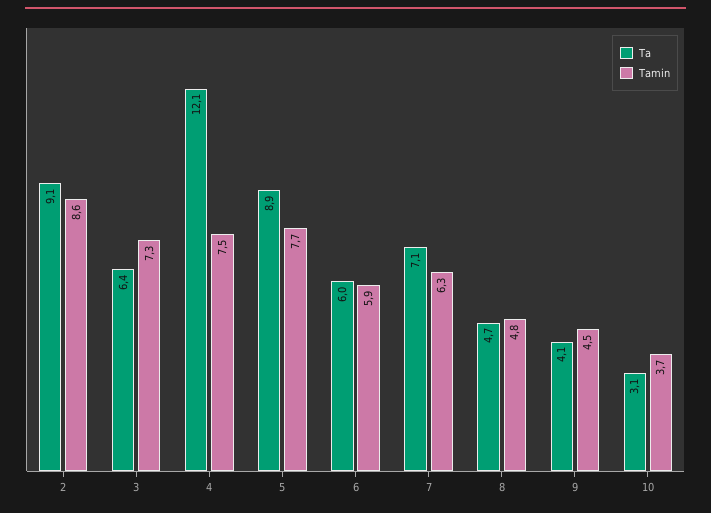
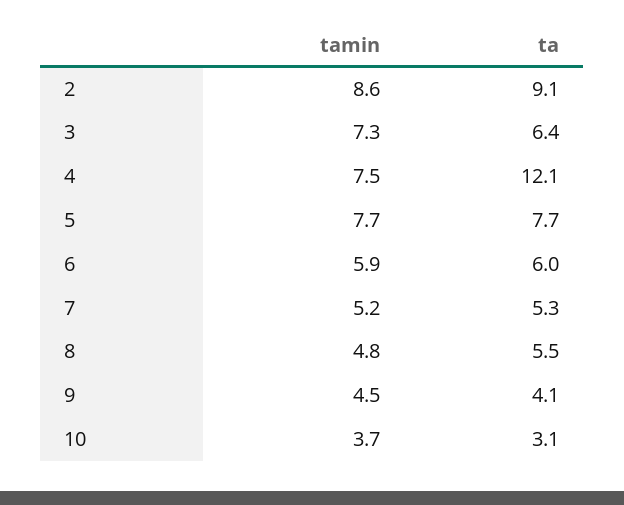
  {
    "Ta": {
      "2": 9.1,
      "3": 6.4,
      "4": 12.1,
-     "5": 8.9,
+     "5": 7.7,
      "6": 6,
-     "7": 7.1,
+     "7": 5.3,
-     "8": 4.7,
+     "8": 5.5,
      "9": 4.1,
      "10": 3.1
    },
    "Tamin": {
      "2": 8.6,
      "3": 7.3,
      "4": 7.5,
      "5": 7.7,
      "6": 5.9,
-     "7": 6.3,
+     "7": 5.2,
      "8": 4.8,
      "9": 4.5,
      "10": 3.7
    }
  }

